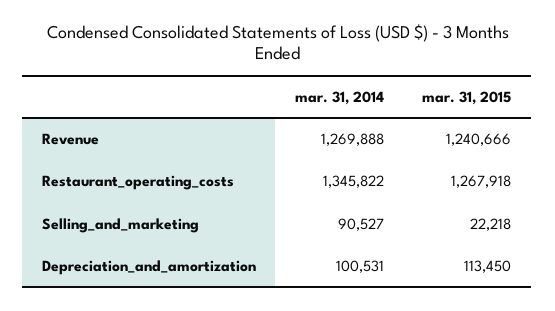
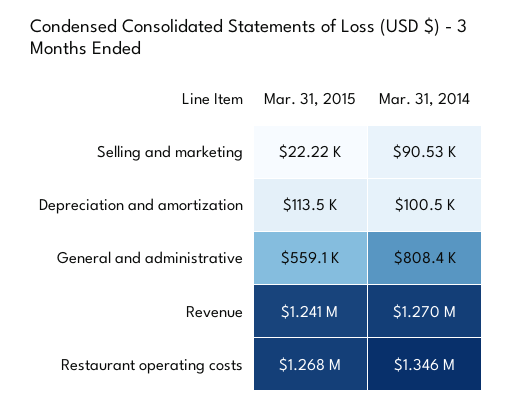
  {
    "mar. 31, 2014": {
      "Revenue": 1269888,
      "Restaurant_operating_costs": 1345822,
      "Selling_and_marketing": 90527,
-     "Depreciation_and_amortization": 100531
+     "Depreciation_and_amortization": 100531,
+     "General and administrative": 808400
    },
    "mar. 31, 2015": {
      "Revenue": 1240666,
      "Restaurant_operating_costs": 1267918,
      "Selling_and_marketing": 22218,
-     "Depreciation_and_amortization": 113450
+     "Depreciation_and_amortization": 113450,
+     "General and administrative": 559100
    }
  }

